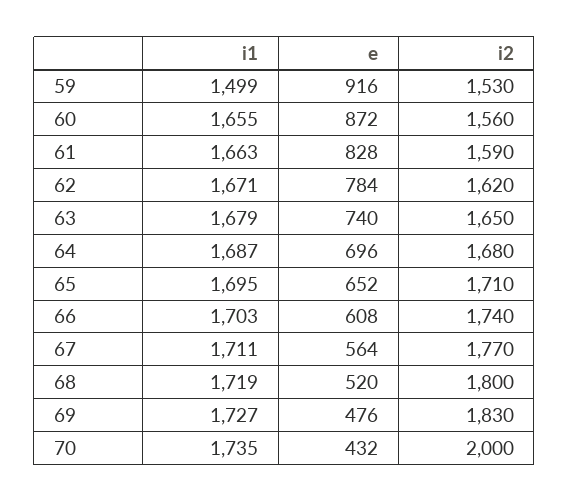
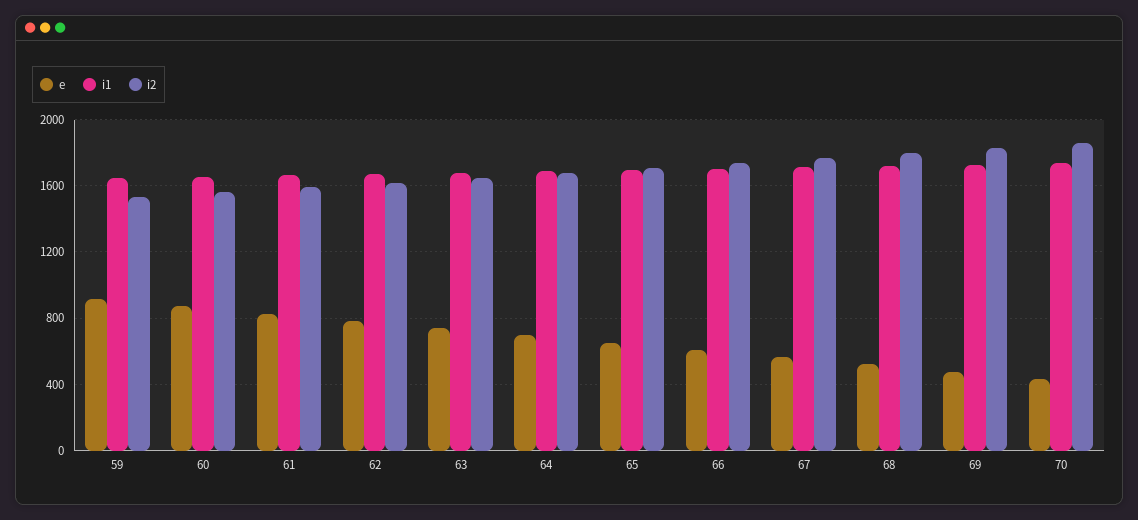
  {
    "i1": {
-     "59": 1499,
+     "59": 1650,
      "60": 1655,
      "61": 1663,
      "62": 1671,
      "63": 1679,
      "64": 1687,
      "65": 1695,
      "66": 1703,
      "67": 1711,
      "68": 1719,
      "69": 1727,
      "70": 1735
    },
    "e": {
      "59": 916,
      "60": 872,
      "61": 828,
      "62": 784,
      "63": 740,
      "64": 696,
      "65": 652,
      "66": 608,
      "67": 564,
      "68": 520,
      "69": 476,
      "70": 432
    },
    "i2": {
      "59": 1530,
      "60": 1560,
      "61": 1590,
      "62": 1620,
      "63": 1650,
      "64": 1680,
      "65": 1710,
      "66": 1740,
      "67": 1770,
      "68": 1800,
      "69": 1830,
-     "70": 2000
+     "70": 1850
    }
  }

